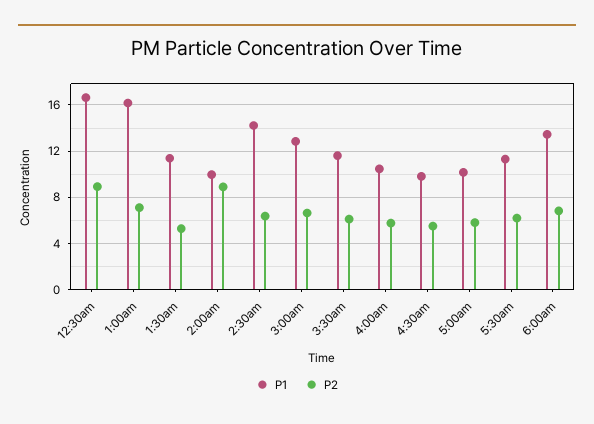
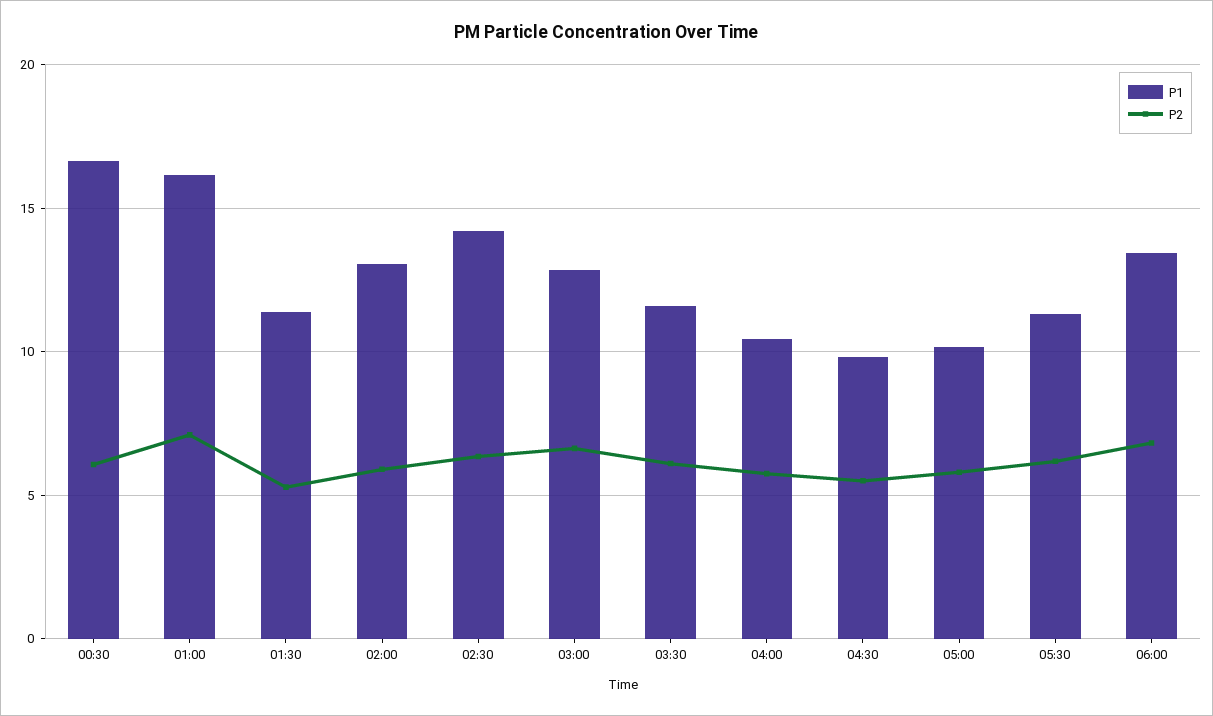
  {
    "P1": {
      "12:30am": 16.5,
      "1:00am": 16,
      "1:30am": 11.5,
-     "2:00am": 10,
+     "2:00am": 13,
      "2:30am": 14,
      "3:00am": 13,
      "3:30am": 11.5,
      "4:00am": 10.5,
      "4:30am": 10,
      "5:00am": 10,
      "5:30am": 11.5,
      "6:00am": 13.5
    },
    "P2": {
-     "12:30am": 9,
+     "12:30am": 6,
      "1:00am": 7,
      "1:30am": 5.5,
-     "2:00am": 9,
+     "2:00am": 6,
      "2:30am": 6.5,
      "3:00am": 6.5,
      "3:30am": 6,
      "4:00am": 6,
      "4:30am": 5.5,
      "5:00am": 6,
      "5:30am": 6,
      "6:00am": 7
    }
  }

